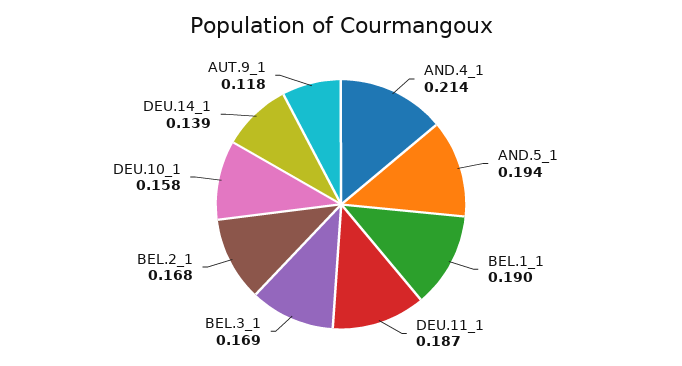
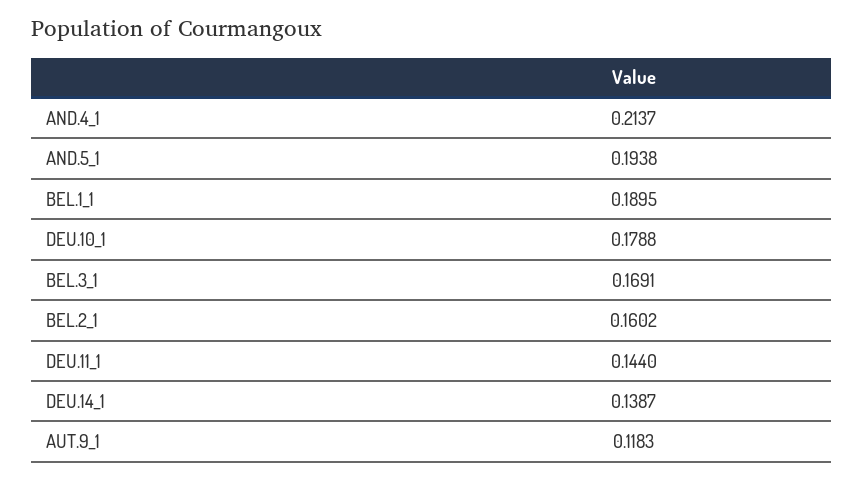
  {
    "AND.4_1": 0.2137,
    "AND.5_1": 0.1938,
    "BEL.1_1": 0.1895,
-   "DEU.11_1": 0.187,
+   "DEU.11_1": 0.144,
    "BEL.3_1": 0.1691,
-   "BEL.2_1": 0.168,
+   "BEL.2_1": 0.1602,
-   "DEU.10_1": 0.158,
+   "DEU.10_1": 0.1788,
    "DEU.14_1": 0.1387,
    "AUT.9_1": 0.1183
  }

